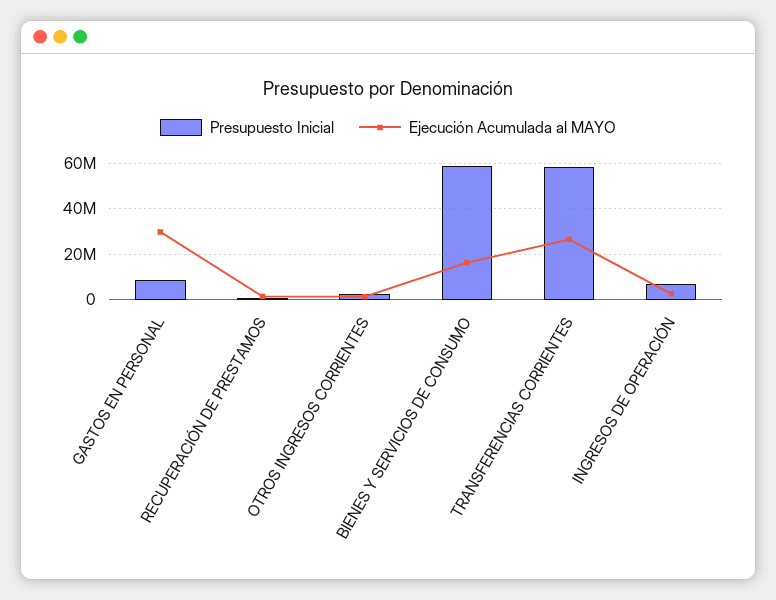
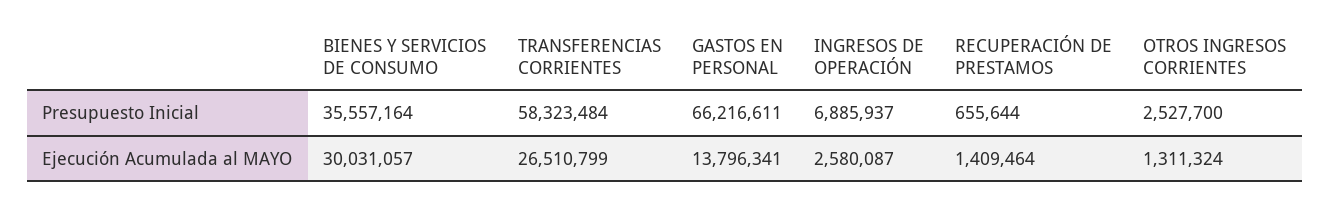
  {
    "Presupuesto Inicial": {
-     "GASTOS EN PERSONAL": 10000000,
+     "GASTOS EN PERSONAL": 66216611,
      "RECUPERACIÓN DE PRESTAMOS": 655644,
      "OTROS INGRESOS CORRIENTES": 2527700,
-     "BIENES Y SERVICIOS DE CONSUMO": 60000000,
+     "BIENES Y SERVICIOS DE CONSUMO": 35557164,
      "TRANSFERENCIAS CORRIENTES": 58323484,
      "INGRESOS DE OPERACIÓN": 6885937
    },
    "Ejecución Acumulada al MAYO": {
-     "GASTOS EN PERSONAL": 30000000,
+     "GASTOS EN PERSONAL": 13796341,
      "RECUPERACIÓN DE PRESTAMOS": 1409464,
      "OTROS INGRESOS CORRIENTES": 1311324,
-     "BIENES Y SERVICIOS DE CONSUMO": 15000000,
+     "BIENES Y SERVICIOS DE CONSUMO": 30031057,
      "TRANSFERENCIAS CORRIENTES": 26510799,
      "INGRESOS DE OPERACIÓN": 2580087
    }
  }

